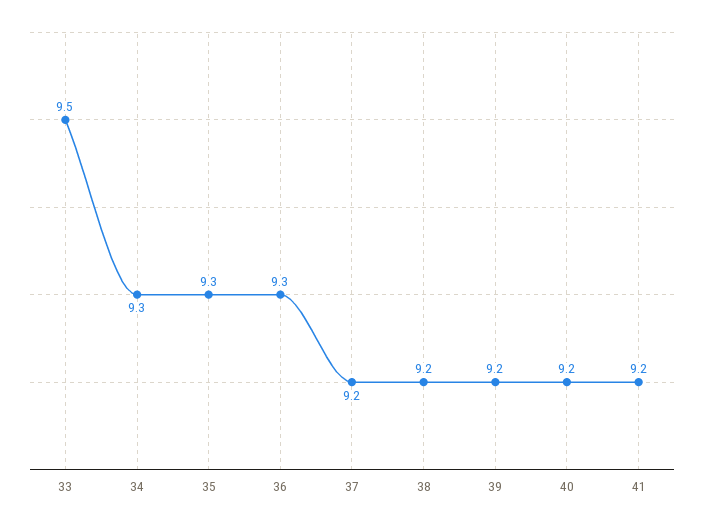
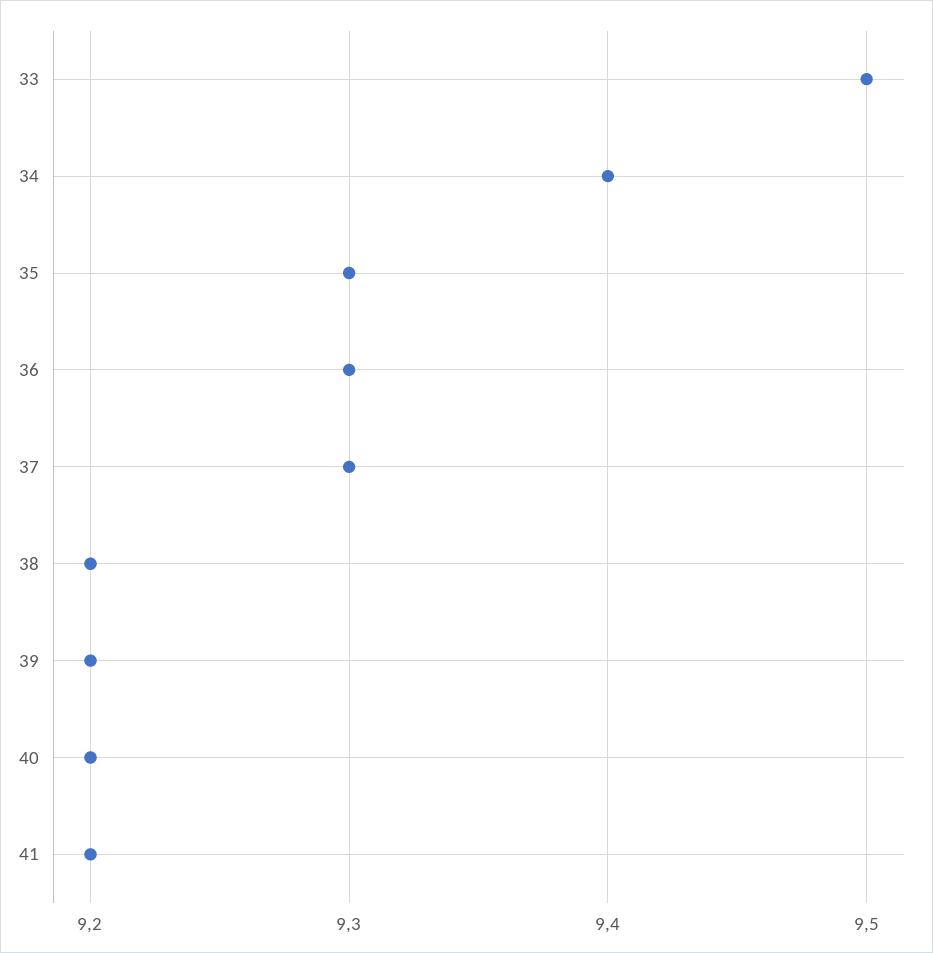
  {
    "33": 9.5,
-   "34": 9.3,
+   "34": 9.4,
    "35": 9.3,
    "36": 9.3,
-   "37": 9.2,
+   "37": 9.3,
    "38": 9.2,
    "39": 9.2,
    "40": 9.2,
    "41": 9.2
  }

